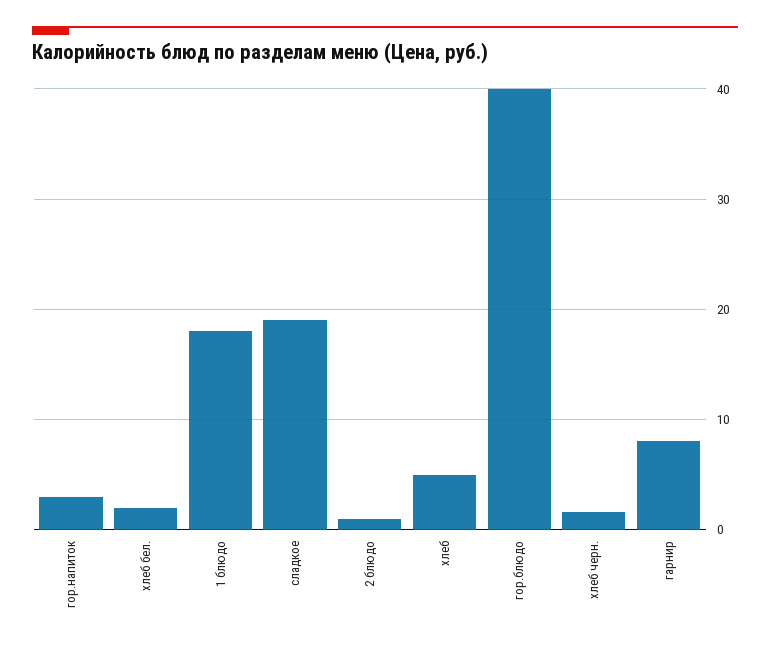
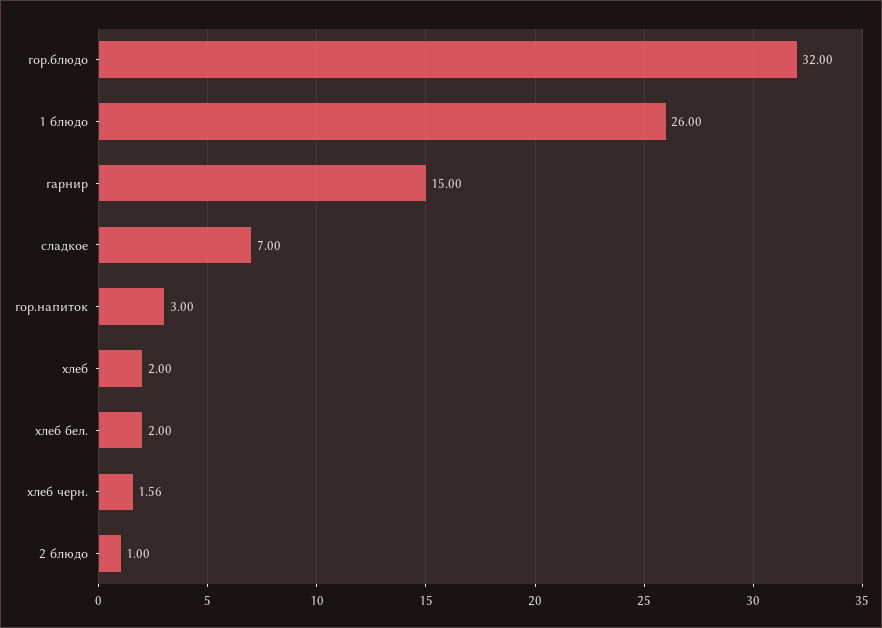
  {
    "гор.напиток": 3,
    "хлеб бел.": 2,
-   "1 блюдо": 18,
+   "1 блюдо": 26,
-   "сладкое": 19,
+   "сладкое": 7,
    "2 блюдо": 1,
-   "хлеб": 5,
+   "хлеб": 2,
-   "гор.блюдо": 40,
+   "гор.блюдо": 32,
    "хлеб черн.": 1.56,
-   "гарнир": 8
+   "гарнир": 15
  }

